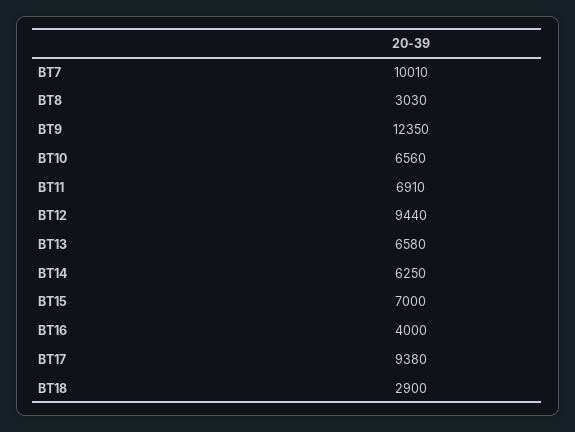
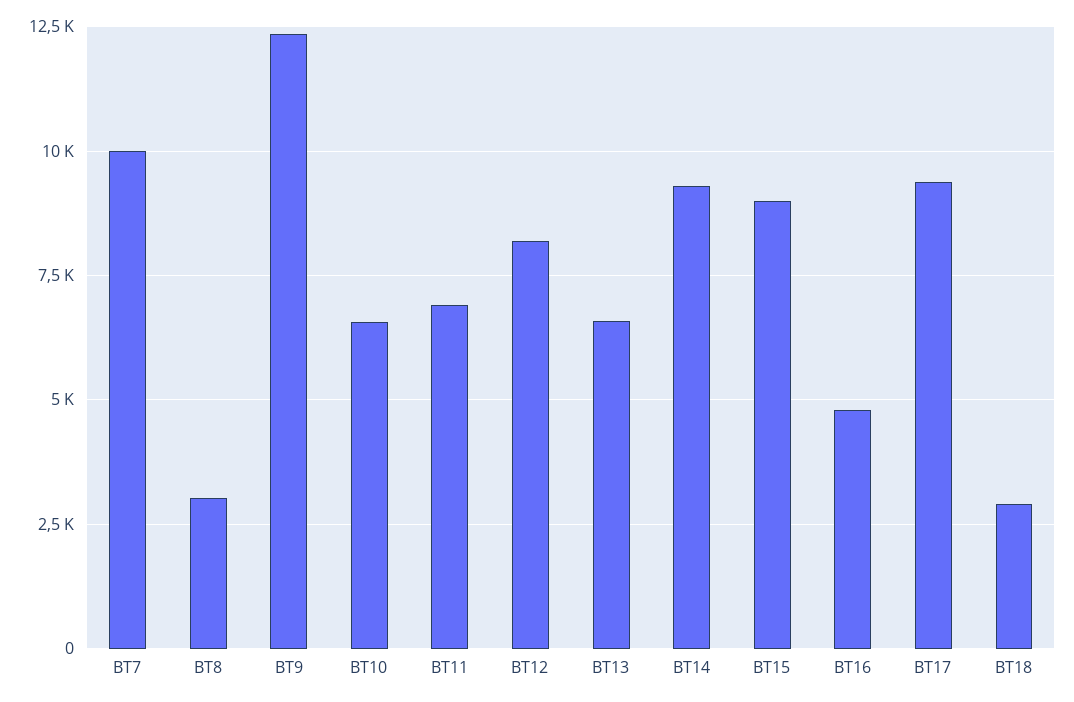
  {
    "BT7": 10010,
    "BT8": 3030,
    "BT9": 12350,
    "BT10": 6560,
    "BT11": 6910,
-   "BT12": 9440,
+   "BT12": 8250,
    "BT13": 6580,
-   "BT14": 6250,
+   "BT14": 9250,
-   "BT15": 7000,
+   "BT15": 9000,
-   "BT16": 4000,
+   "BT16": 4750,
    "BT17": 9380,
    "BT18": 2900
  }

